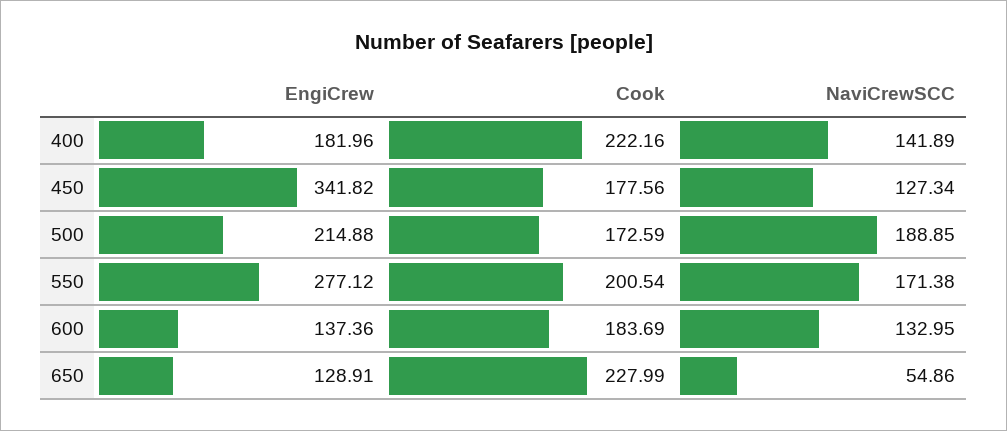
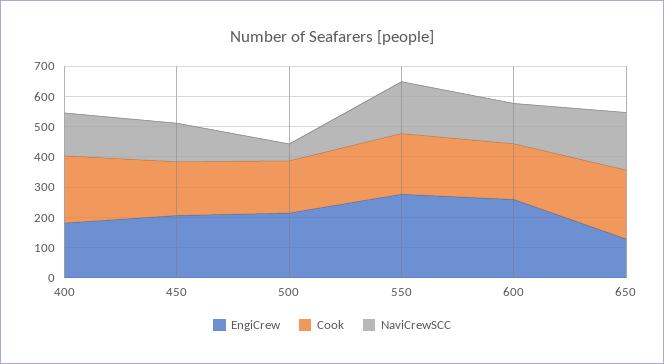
  {
    "EngiCrew": {
      "400": 181.96,
-     "450": 341.82,
+     "450": 200,
      "500": 214.88,
      "550": 277.12,
-     "600": 137.36,
+     "600": 250,
      "650": 128.91
    },
    "Cook": {
      "400": 222.16,
      "450": 177.56,
      "500": 172.59,
      "550": 200.54,
      "600": 183.69,
      "650": 227.99
    },
    "NaviCrewSCC": {
      "400": 141.89,
      "450": 127.34,
-     "500": 188.85,
+     "500": 50,
      "550": 171.38,
      "600": 132.95,
-     "650": 54.86
+     "650": 200
    }
  }

